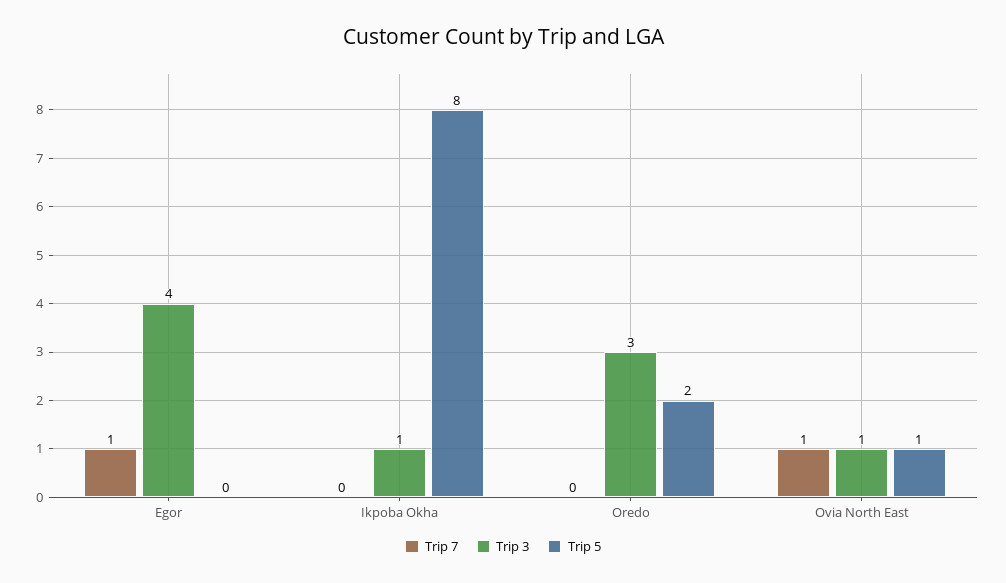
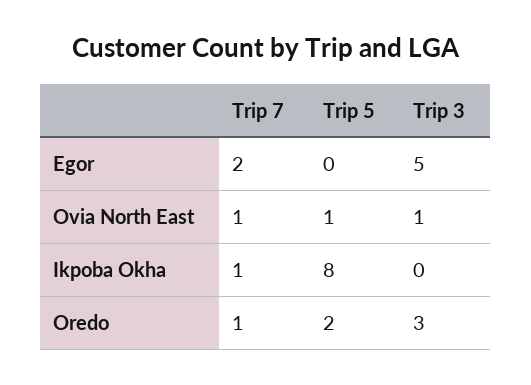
  {
    "Trip 7": {
-     "Egor": 1,
+     "Egor": 2,
-     "Ikpoba Okha": 0,
+     "Ikpoba Okha": 1,
-     "Oredo": 0,
+     "Oredo": 1,
      "Ovia North East": 1
    },
    "Trip 3": {
-     "Egor": 4,
+     "Egor": 5,
-     "Ikpoba Okha": 1,
+     "Ikpoba Okha": 0,
      "Oredo": 3,
      "Ovia North East": 1
    },
    "Trip 5": {
      "Egor": 0,
      "Ikpoba Okha": 8,
      "Oredo": 2,
      "Ovia North East": 1
    }
  }

